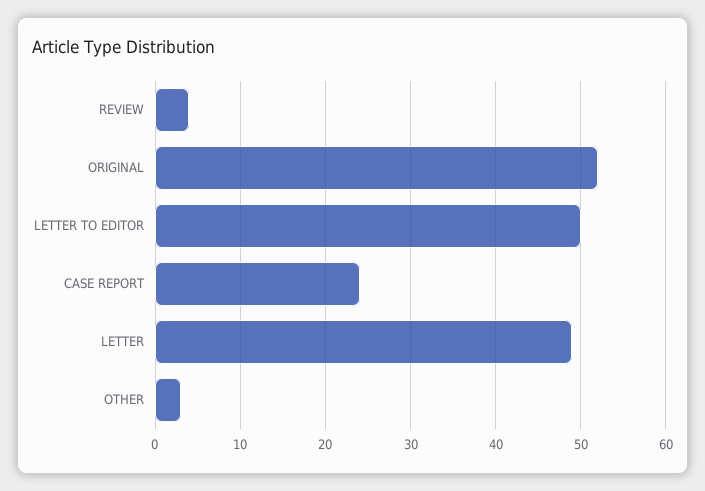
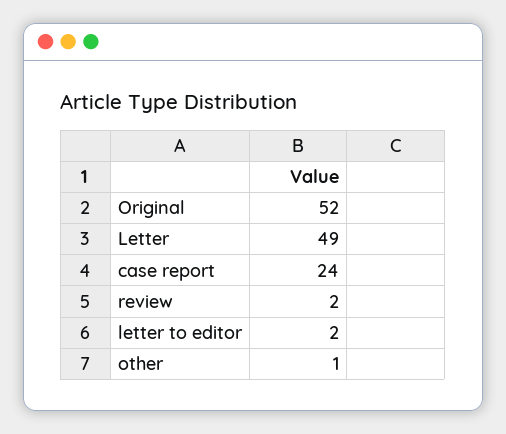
  {
-   "REVIEW": 4,
+   "REVIEW": 2,
    "ORIGINAL": 52,
-   "LETTER TO EDITOR": 50,
+   "LETTER TO EDITOR": 2,
    "CASE REPORT": 24,
    "LETTER": 49,
-   "OTHER": 3
+   "OTHER": 1
  }

